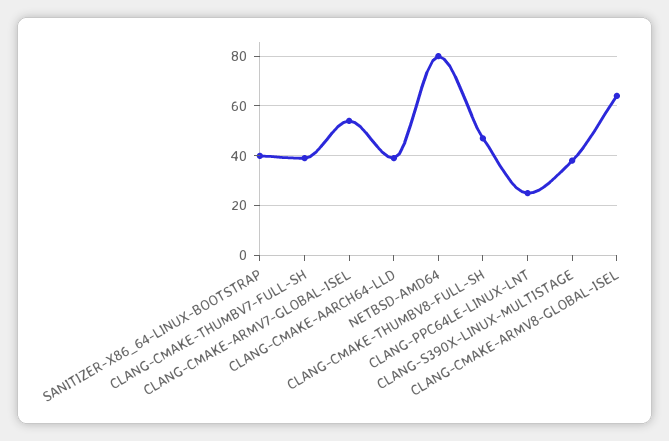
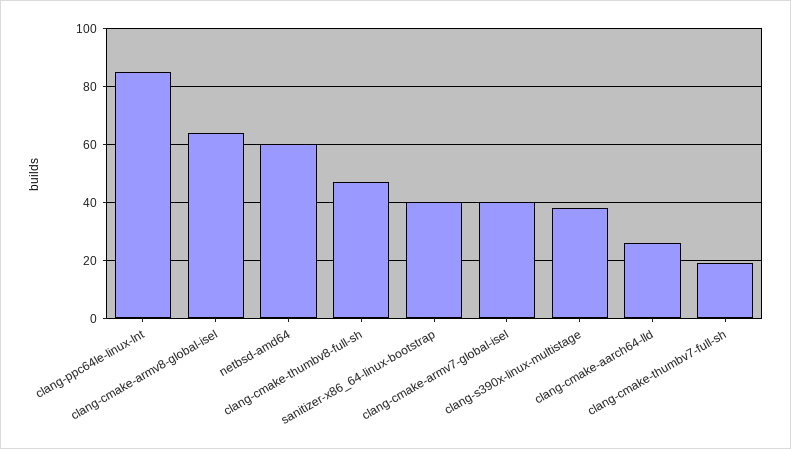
  {
    "SANITIZER-X86_64-LINUX-BOOTSTRAP": 40,
-   "CLANG-CMAKE-THUMBV7-FULL-SH": 40,
+   "CLANG-CMAKE-THUMBV7-FULL-SH": 20,
-   "CLANG-CMAKE-ARMV7-GLOBAL-ISEL": 55,
+   "CLANG-CMAKE-ARMV7-GLOBAL-ISEL": 40,
-   "CLANG-CMAKE-AARCH64-LLD": 40,
+   "CLANG-CMAKE-AARCH64-LLD": 25,
-   "NETBSD-AMD64": 80,
+   "NETBSD-AMD64": 60,
    "CLANG-CMAKE-THUMBV8-FULL-SH": 45,
-   "CLANG-PPC64LE-LINUX-LNT": 25,
+   "CLANG-PPC64LE-LINUX-LNT": 85,
    "CLANG-S390X-LINUX-MULTISTAGE": 40,
    "CLANG-CMAKE-ARMV8-GLOBAL-ISEL": 65
  }

